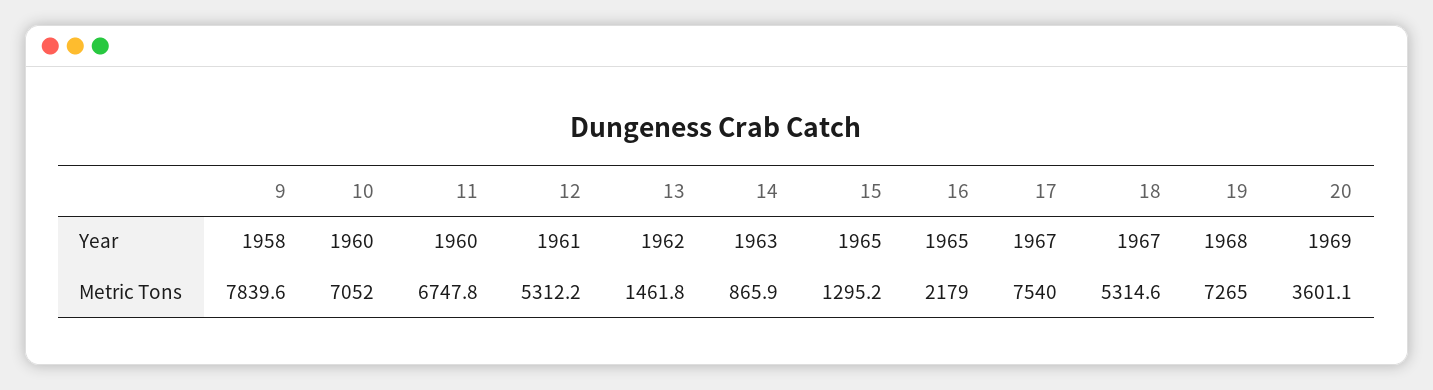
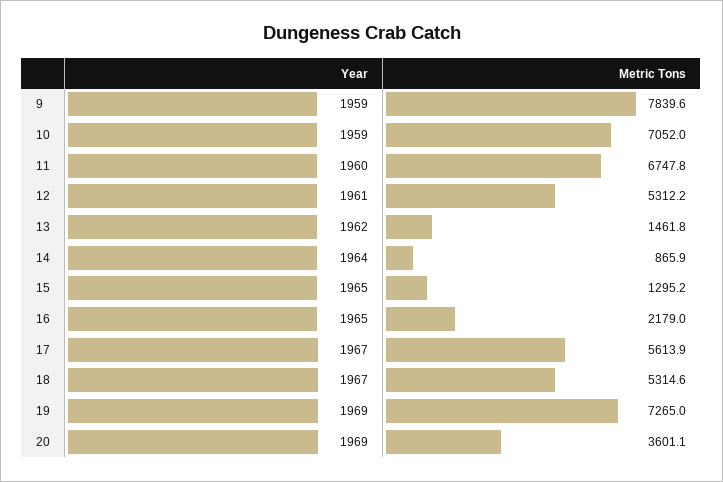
  {
    "9": {
-     "Year": 1958,
+     "Year": 1959,
      "Metric Tons": 7839.6
    },
    "10": {
-     "Year": 1960,
+     "Year": 1959,
      "Metric Tons": 7052
    },
    "11": {
      "Year": 1960,
      "Metric Tons": 6747.8
    },
    "12": {
      "Year": 1961,
      "Metric Tons": 5312.2
    },
    "13": {
      "Year": 1962,
      "Metric Tons": 1461.8
    },
    "14": {
-     "Year": 1963,
+     "Year": 1964,
      "Metric Tons": 865.9
    },
    "15": {
      "Year": 1965,
      "Metric Tons": 1295.2
    },
    "16": {
      "Year": 1965,
      "Metric Tons": 2179
    },
    "17": {
      "Year": 1967,
-     "Metric Tons": 7540
+     "Metric Tons": 5613.9
    },
    "18": {
      "Year": 1967,
      "Metric Tons": 5314.6
    },
    "19": {
-     "Year": 1968,
+     "Year": 1969,
      "Metric Tons": 7265
    },
    "20": {
      "Year": 1969,
      "Metric Tons": 3601.1
    }
  }

